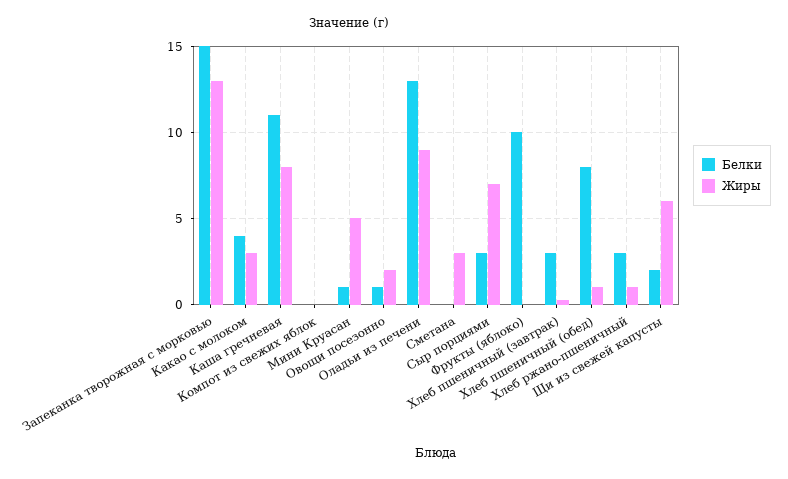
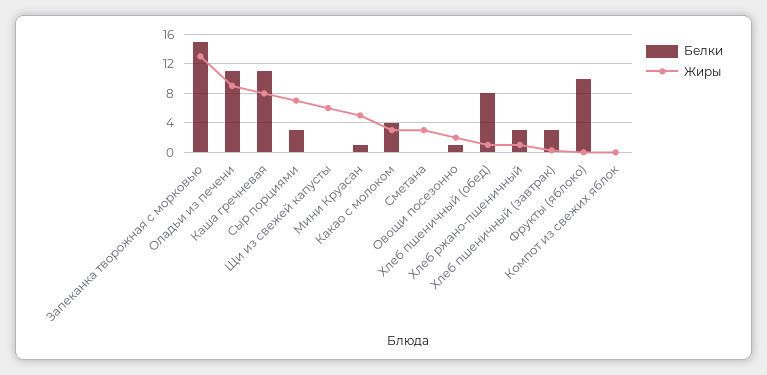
  {
    "Белки": {
      "Запеканка творожная с морковью": 15,
      "Какао с молоком": 4,
      "Каша гречневая": 11,
      "Компот из свежих яблок": 0,
      "Мини Круасан": 1,
      "Овощи посезонно": 1,
-     "Оладьи из печени": 13,
+     "Оладьи из печени": 11,
      "Сметана": 0,
      "Сыр порциями": 3,
      "Фрукты (яблоко)": 10,
      "Хлеб пшеничный (завтрак)": 3,
      "Хлеб пшеничный (обед)": 8,
      "Хлеб ржано-пшеничный": 3,
-     "Щи из свежей капусты": 2
+     "Щи из свежей капусты": 0
    },
    "Жиры": {
      "Запеканка творожная с морковью": 13,
      "Какао с молоком": 3,
      "Каша гречневая": 8,
      "Компот из свежих яблок": 0,
      "Мини Круасан": 5,
      "Овощи посезонно": 2,
      "Оладьи из печени": 9,
      "Сметана": 3,
      "Сыр порциями": 7,
      "Фрукты (яблоко)": 0,
      "Хлеб пшеничный (завтрак)": 0.5,
      "Хлеб пшеничный (обед)": 1,
      "Хлеб ржано-пшеничный": 1,
      "Щи из свежей капусты": 6
    }
  }

